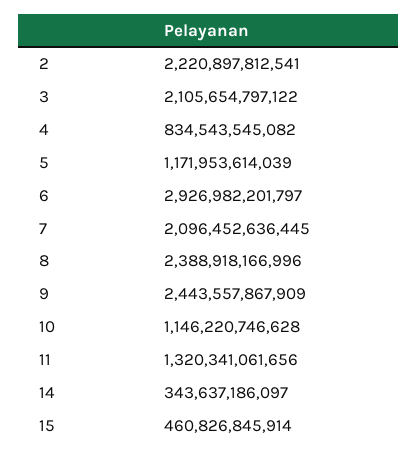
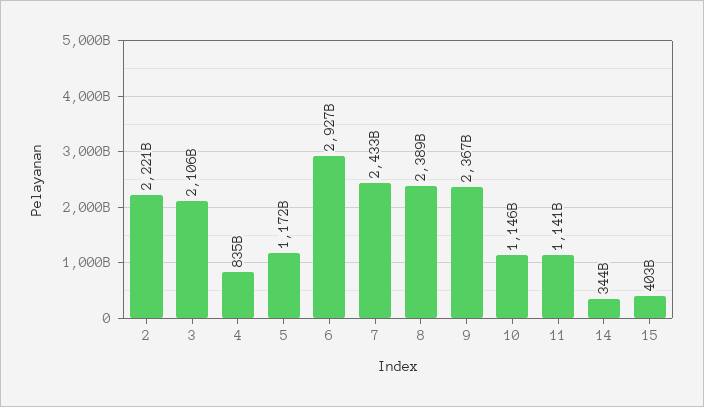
  {
    "2": 2220897812541,
    "3": 2105654797122,
    "4": 834543545082,
    "5": 1171953614039,
    "6": 2926982201797,
-   "7": 2096452636445,
+   "7": 2433000000000,
    "8": 2388918166996,
-   "9": 2443557867909,
+   "9": 2367000000000,
    "10": 1146220746628,
-   "11": 1320341061656,
+   "11": 1141000000000,
    "14": 343637186097,
-   "15": 460826845914
+   "15": 403000000000
  }

